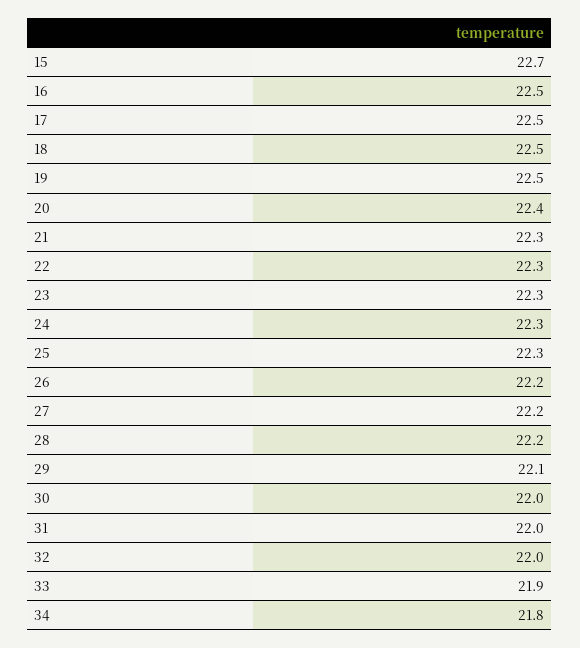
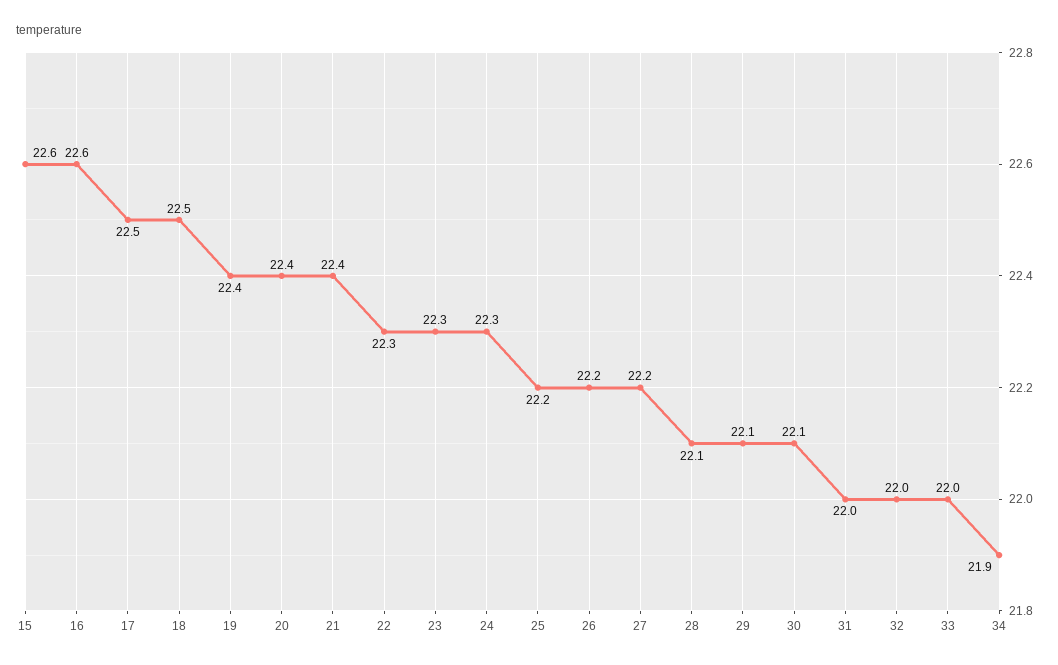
  {
-   "15": 22.7,
+   "15": 22.6,
-   "16": 22.5,
+   "16": 22.6,
    "17": 22.5,
    "18": 22.5,
-   "19": 22.5,
+   "19": 22.4,
    "20": 22.4,
-   "21": 22.3,
+   "21": 22.4,
    "22": 22.3,
    "23": 22.3,
    "24": 22.3,
-   "25": 22.3,
+   "25": 22.2,
    "26": 22.2,
    "27": 22.2,
-   "28": 22.2,
+   "28": 22.1,
    "29": 22.1,
-   "30": 22,
+   "30": 22.1,
    "31": 22,
    "32": 22,
-   "33": 21.9,
+   "33": 22,
-   "34": 21.8
+   "34": 21.9
  }

